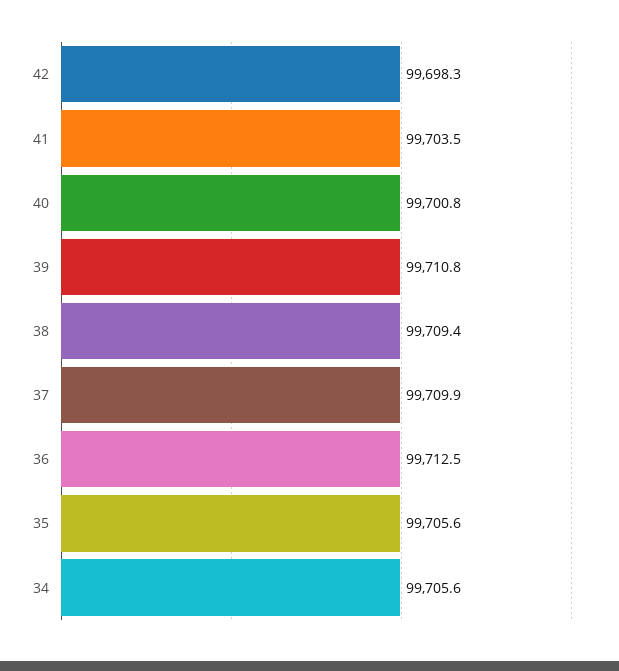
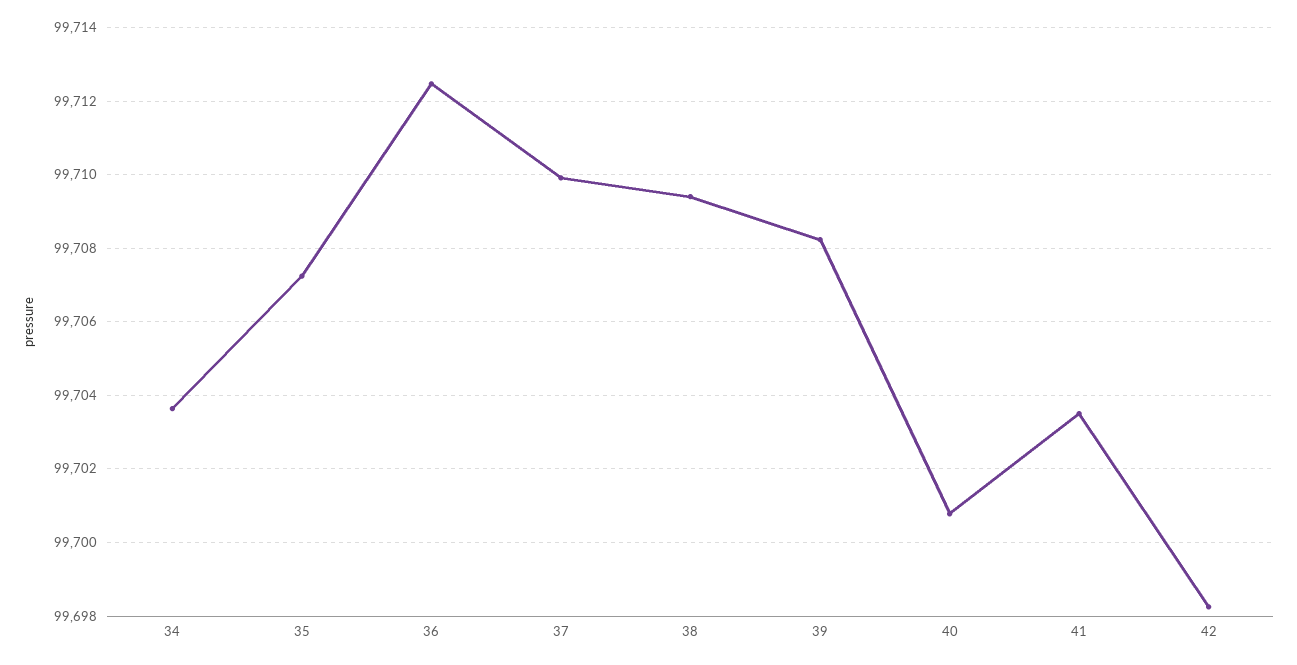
  {
    "42": 99698.3,
    "41": 99703.5,
    "40": 99700.8,
-   "39": 99710.8,
+   "39": 99708.2,
    "38": 99709.4,
    "37": 99709.9,
    "36": 99712.5,
-   "35": 99705.6,
+   "35": 99707.2,
-   "34": 99705.6
+   "34": 99703.6
  }

